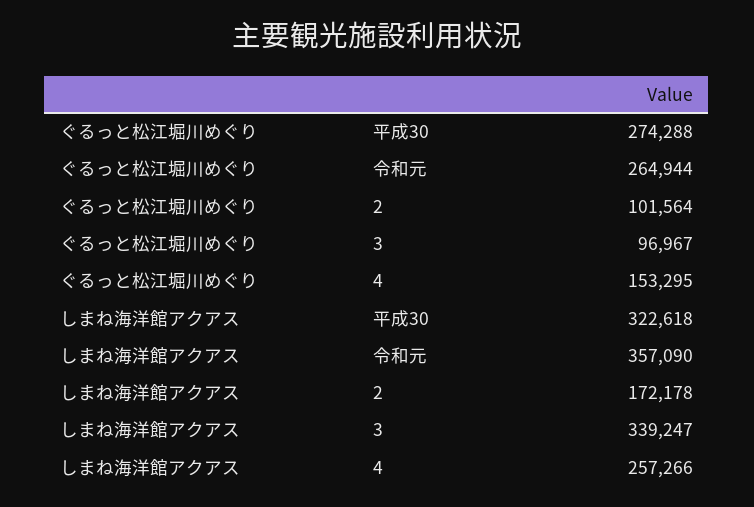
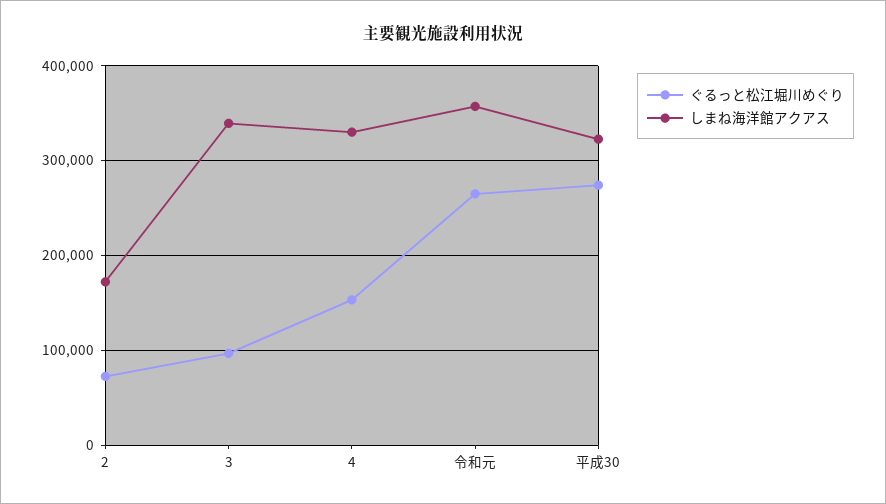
  {
    "ぐるっと松江堀川めぐり": {
      "平成30": 274288,
      "令和元": 264944,
-     "2": 101564,
+     "2": 70000,
      "3": 96967,
      "4": 153295
    },
    "しまね海洋館アクアス": {
      "平成30": 322618,
      "令和元": 357090,
      "2": 172178,
      "3": 339247,
-     "4": 257266
+     "4": 330000
    }
  }

